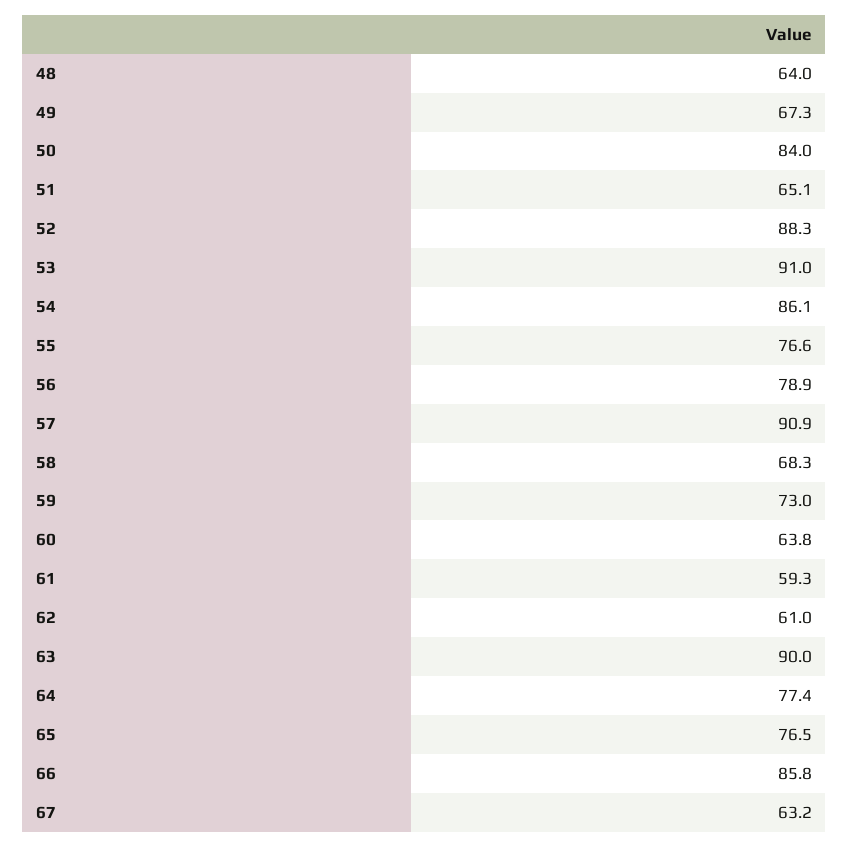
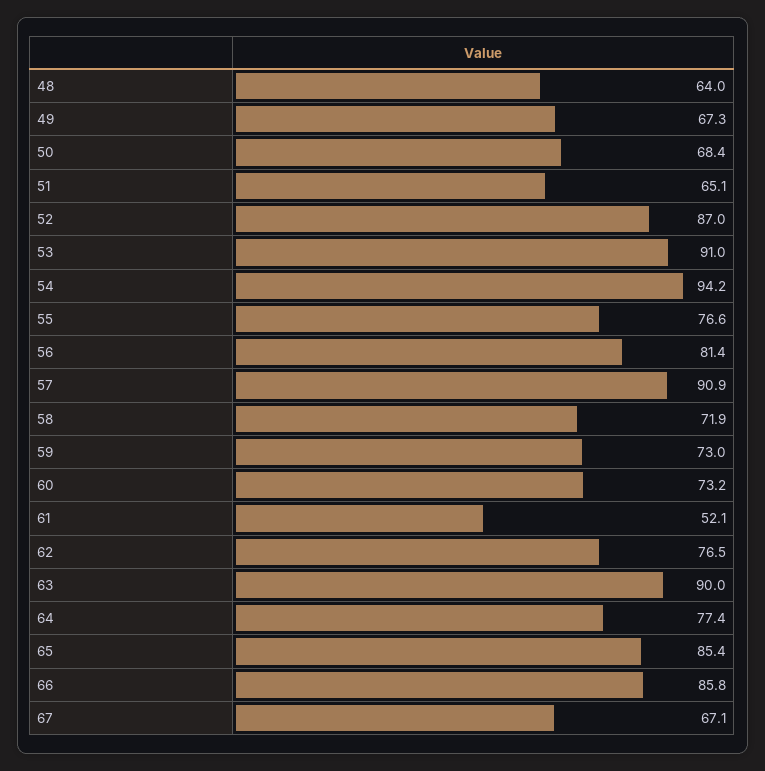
  {
    "48": 64,
    "49": 67.3,
-   "50": 84,
+   "50": 68.4,
    "51": 65.1,
-   "52": 88.3,
+   "52": 87,
    "53": 91,
-   "54": 86.1,
+   "54": 94.2,
    "55": 76.6,
-   "56": 78.9,
+   "56": 81.4,
    "57": 90.9,
-   "58": 68.3,
+   "58": 71.9,
    "59": 73,
-   "60": 63.8,
+   "60": 73.2,
-   "61": 59.3,
+   "61": 52.1,
-   "62": 61,
+   "62": 76.5,
    "63": 90,
    "64": 77.4,
-   "65": 76.5,
+   "65": 85.4,
    "66": 85.8,
-   "67": 63.2
+   "67": 67.1
  }

